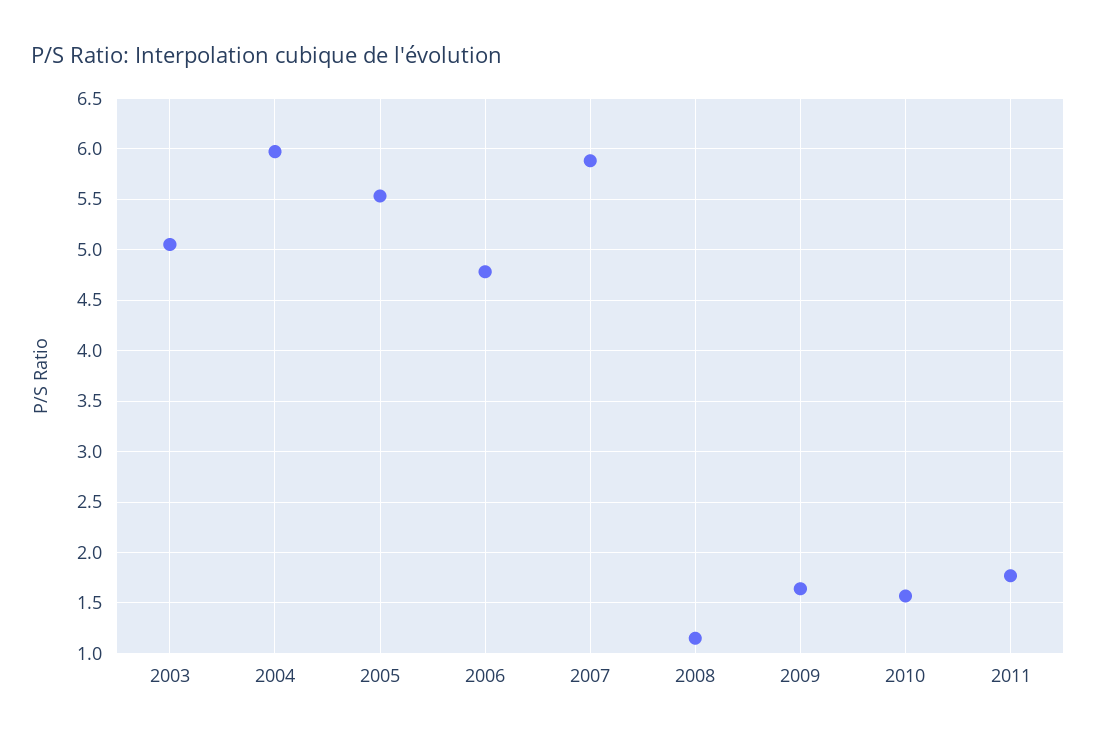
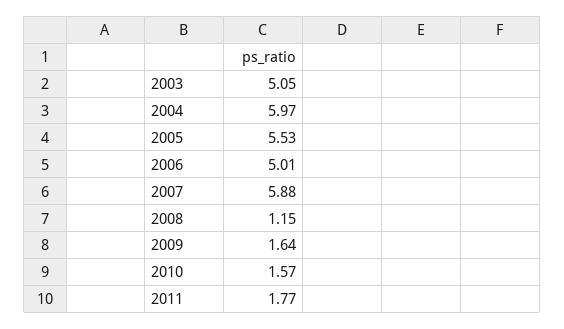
  {
    "2003": 5.05,
    "2004": 5.97,
    "2005": 5.53,
-   "2006": 4.8,
+   "2006": 5.01,
    "2007": 5.88,
    "2008": 1.15,
    "2009": 1.64,
    "2010": 1.57,
    "2011": 1.77
  }

